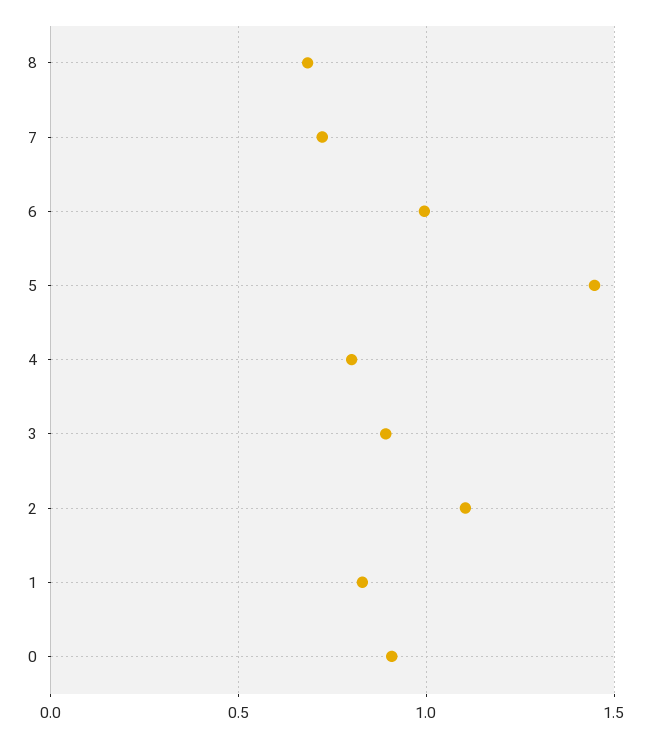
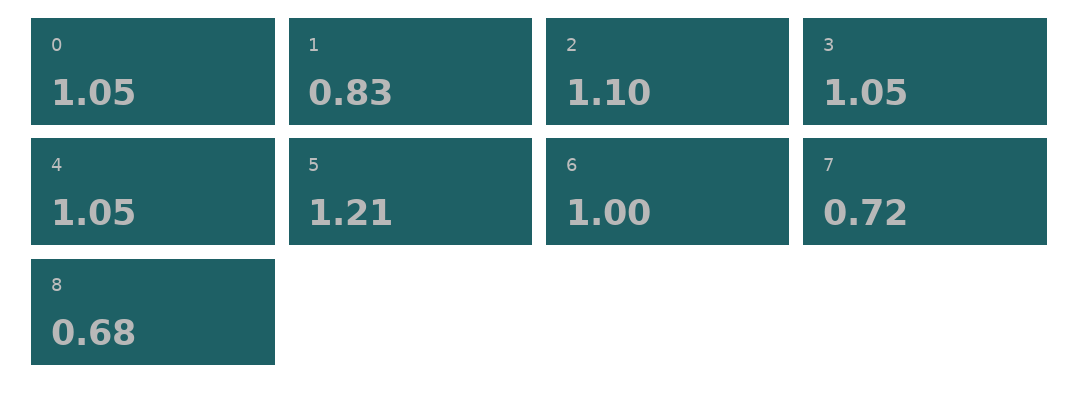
  {
    "8": 0.68,
    "7": 0.72,
    "6": 1,
-   "5": 1.45,
+   "5": 1.21,
-   "4": 0.8,
+   "4": 1.05,
-   "3": 0.9,
+   "3": 1.05,
    "2": 1.1,
    "1": 0.83,
-   "0": 0.9
+   "0": 1.05
  }

